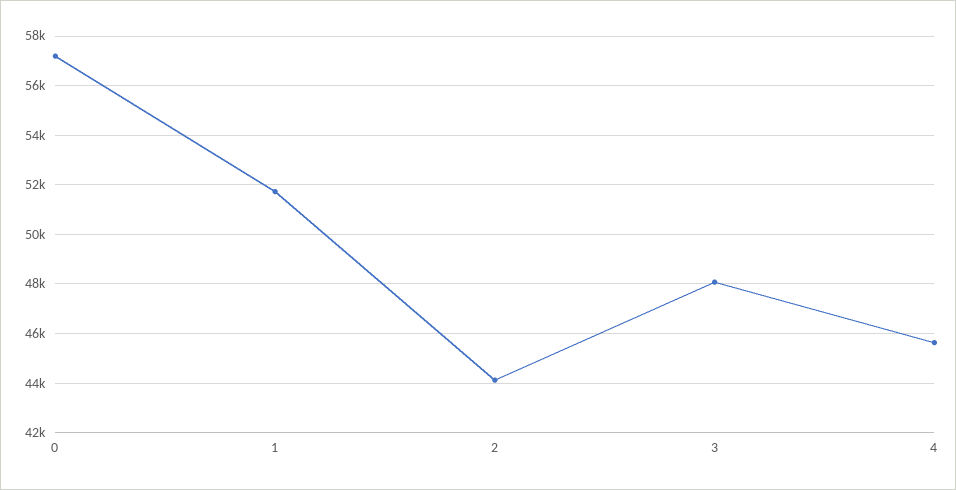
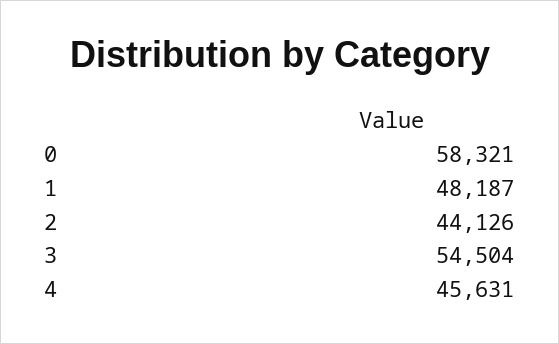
  {
-   "0": 57250,
+   "0": 58321,
-   "1": 51750,
+   "1": 48187,
    "2": 44126,
-   "3": 48000,
+   "3": 54504,
    "4": 45631
  }

